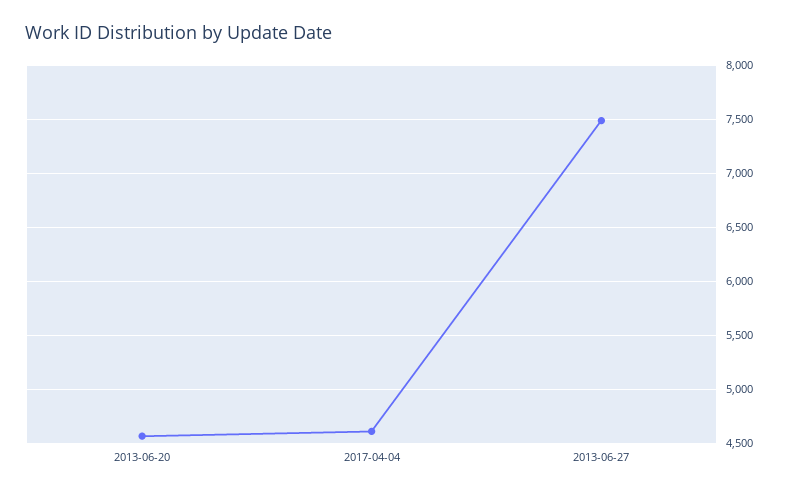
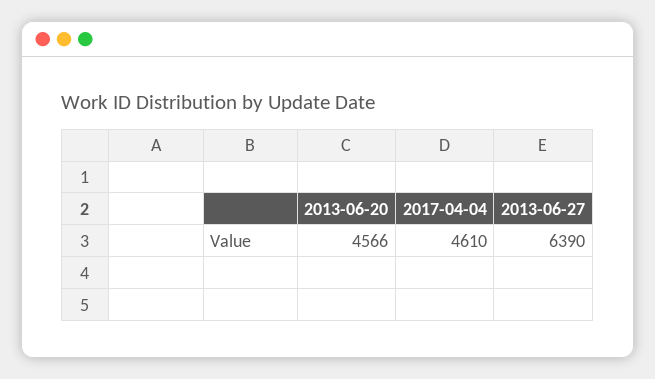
  {
    "2013-06-20": 4566,
    "2017-04-04": 4610,
-   "2013-06-27": 7500
+   "2013-06-27": 6390
  }

